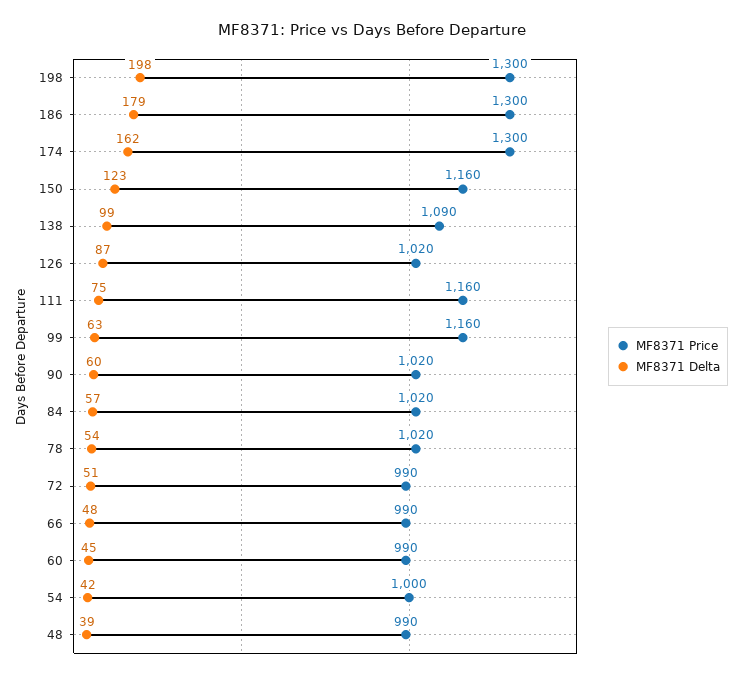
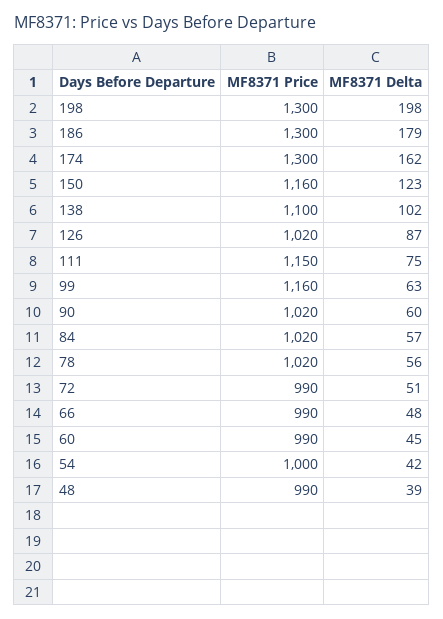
  {
    "MF8371 Price": {
      "198": 1300,
      "186": 1300,
      "174": 1300,
      "150": 1160,
-     "138": 1090,
+     "138": 1100,
      "126": 1020,
-     "111": 1160,
+     "111": 1150,
      "99": 1160,
      "90": 1020,
      "84": 1020,
      "78": 1020,
      "72": 990,
      "66": 990,
      "60": 990,
      "54": 1000,
      "48": 990
    },
    "MF8371 Delta": {
      "198": 198,
      "186": 179,
      "174": 162,
      "150": 123,
-     "138": 99,
+     "138": 102,
      "126": 87,
      "111": 75,
      "99": 63,
      "90": 60,
      "84": 57,
-     "78": 54,
+     "78": 56,
      "72": 51,
      "66": 48,
      "60": 45,
      "54": 42,
      "48": 39
    }
  }

